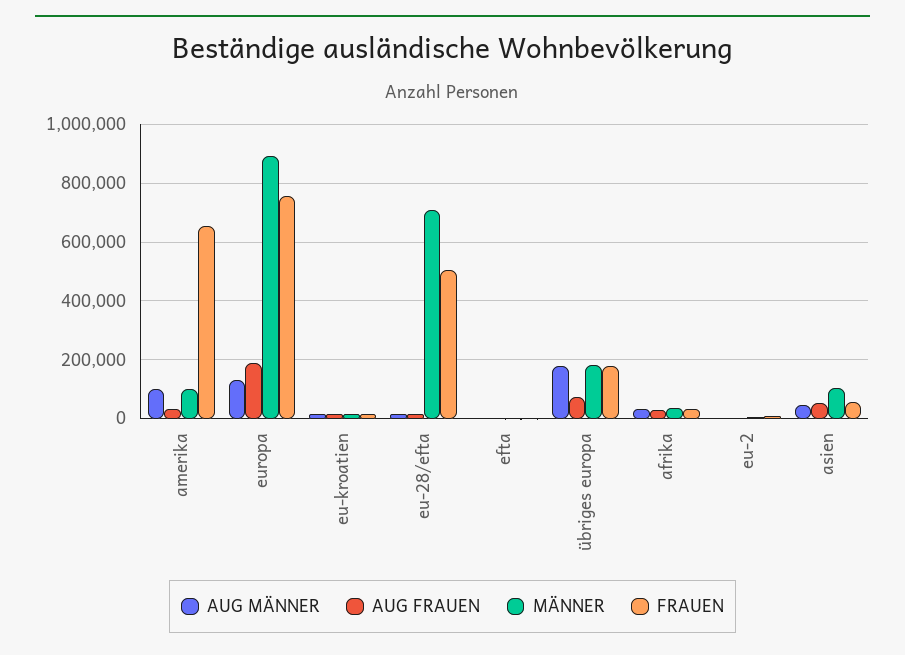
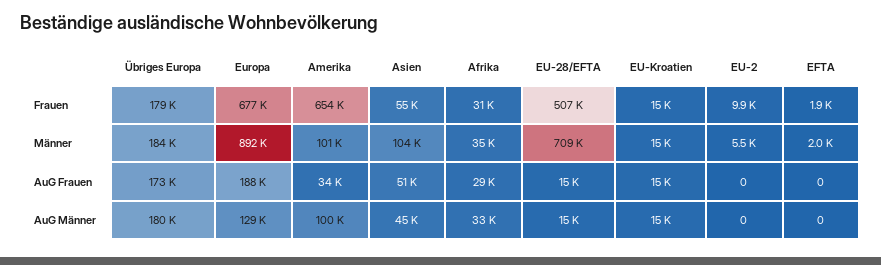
  {
    "AUG MÄNNER": {
      "amerika": 100000,
      "europa": 129000,
      "eu-kroatien": 15000,
      "eu-28/efta": 15000,
      "efta": 0,
      "übriges europa": 180000,
      "afrika": 33000,
      "eu-2": 0,
      "asien": 45000
    },
    "AUG FRAUEN": {
      "amerika": 34000,
      "europa": 188000,
      "eu-kroatien": 15000,
      "eu-28/efta": 15000,
      "efta": 0,
-     "übriges europa": 75000,
+     "übriges europa": 173000,
      "afrika": 29000,
      "eu-2": 0,
      "asien": 51000
    },
    "MÄNNER": {
      "amerika": 101000,
      "europa": 892000,
      "eu-kroatien": 15000,
      "eu-28/efta": 709000,
      "efta": 2000,
      "übriges europa": 184000,
      "afrika": 35000,
      "eu-2": 5500,
      "asien": 104000
    },
    "FRAUEN": {
      "amerika": 654000,
-     "europa": 750000,
+     "europa": 677000,
      "eu-kroatien": 15000,
      "eu-28/efta": 507000,
      "efta": 1900,
      "übriges europa": 179000,
      "afrika": 31000,
      "eu-2": 9900,
      "asien": 55000
    }
  }

